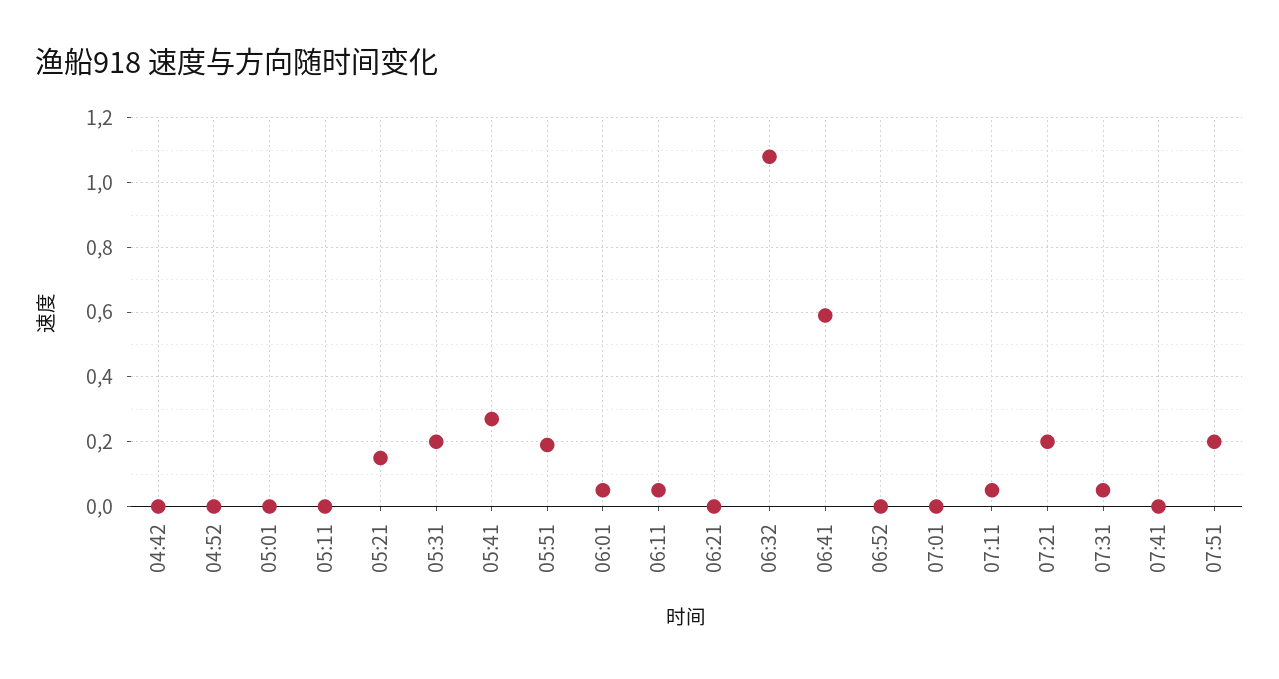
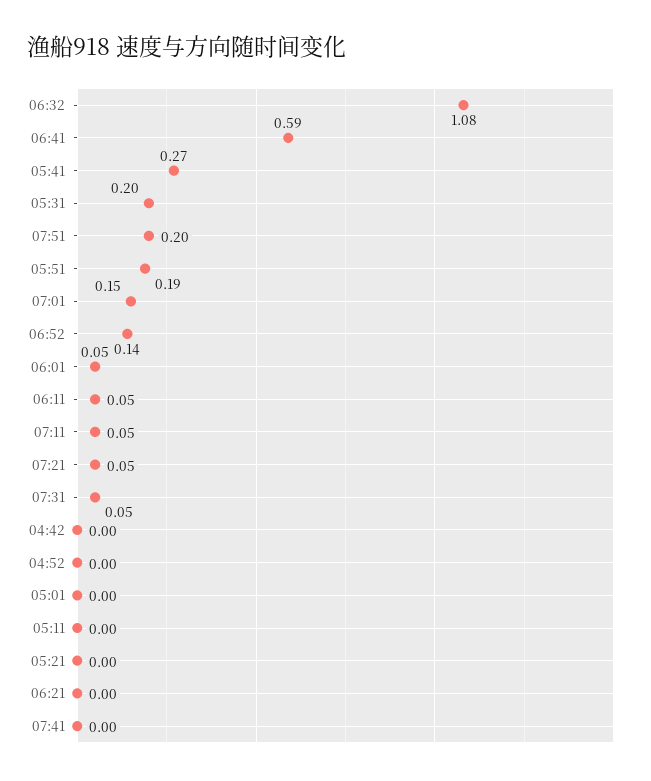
  {
    "04:42": 0,
    "04:52": 0,
    "05:01": 0,
    "05:11": 0,
-   "05:21": 0.15,
+   "05:21": 0,
    "05:31": 0.2,
    "05:41": 0.27,
    "05:51": 0.19,
    "06:01": 0.05,
    "06:11": 0.05,
    "06:21": 0,
    "06:32": 1.08,
    "06:41": 0.59,
-   "06:52": 0,
+   "06:52": 0.14,
-   "07:01": 0,
+   "07:01": 0.15,
    "07:11": 0.05,
-   "07:21": 0.2,
+   "07:21": 0.05,
    "07:31": 0.05,
    "07:41": 0,
    "07:51": 0.2
  }

